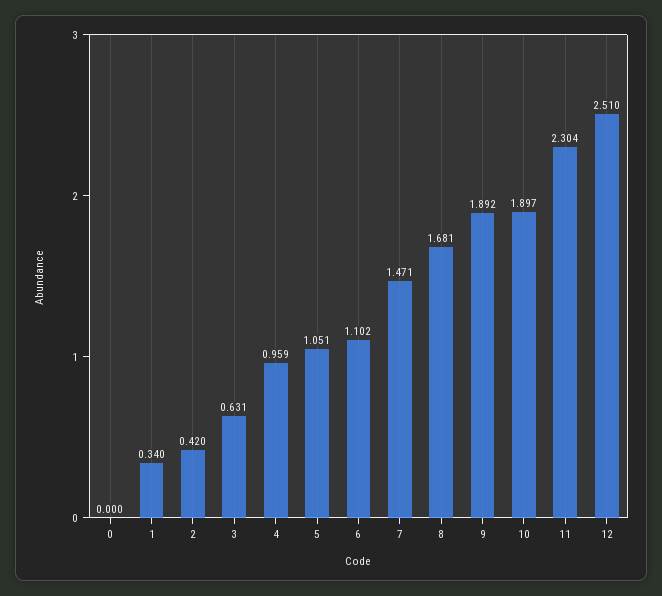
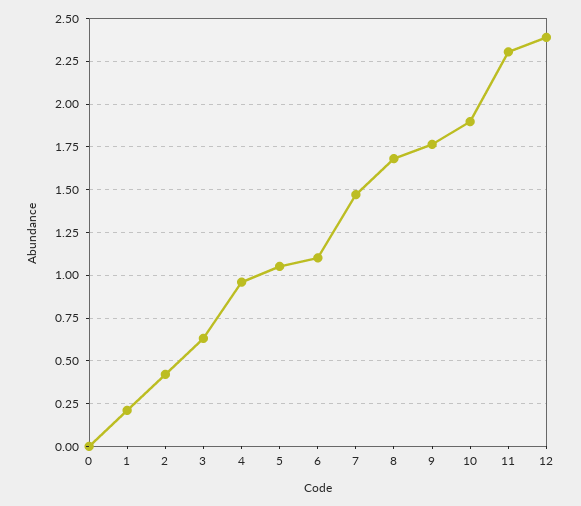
  {
    "0": 0,
-   "1": 0.34,
+   "1": 0.2,
    "2": 0.42,
    "3": 0.631,
    "4": 0.959,
    "5": 1.051,
    "6": 1.102,
    "7": 1.471,
    "8": 1.681,
-   "9": 1.892,
+   "9": 1.75,
    "10": 1.897,
    "11": 2.304,
-   "12": 2.51
+   "12": 2.4
  }

